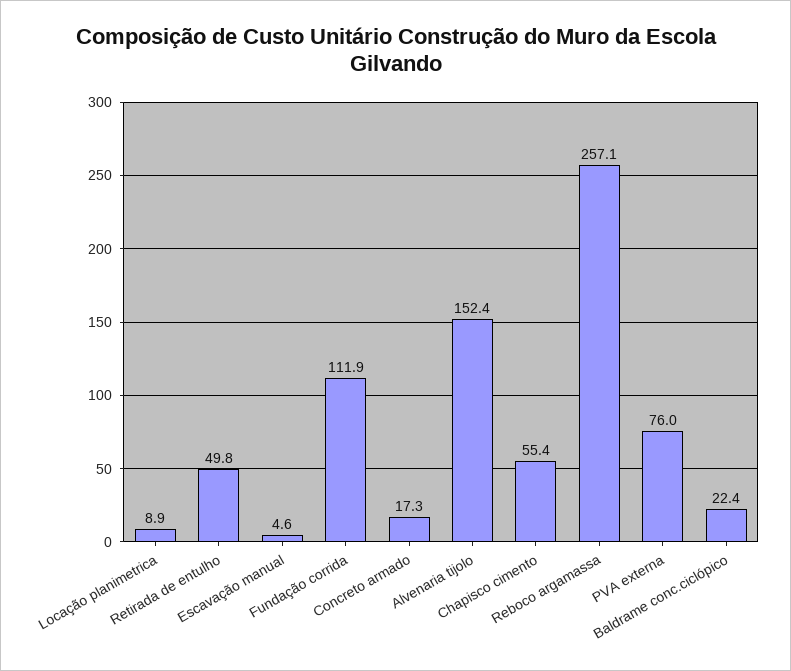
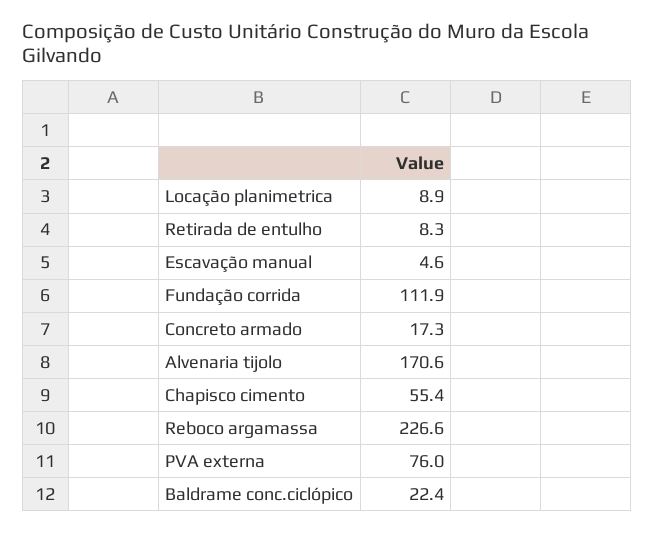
  {
    "Locação planimetrica": 8.9,
-   "Retirada de entulho": 49.8,
+   "Retirada de entulho": 8.3,
    "Escavação manual": 4.6,
    "Fundação corrida": 111.9,
    "Concreto armado": 17.3,
-   "Alvenaria tijolo": 152.4,
+   "Alvenaria tijolo": 170.6,
    "Chapisco cimento": 55.4,
-   "Reboco argamassa": 257.1,
+   "Reboco argamassa": 226.6,
    "PVA externa": 76,
    "Baldrame conc.ciclópico": 22.4
  }

